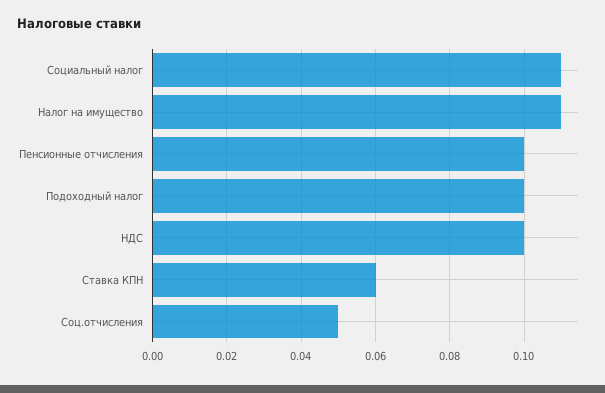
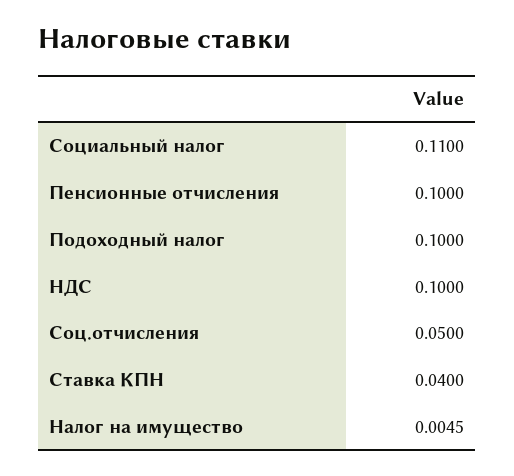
  {
    "Социальный налог": 0.11,
-   "Налог на имущество": 0.11,
+   "Налог на имущество": 0.0045,
    "Пенсионные отчисления": 0.1,
    "Подоходный налог": 0.1,
    "НДС": 0.1,
-   "Ставка КПН": 0.06,
+   "Ставка КПН": 0.04,
    "Соц.отчисления": 0.05
  }

